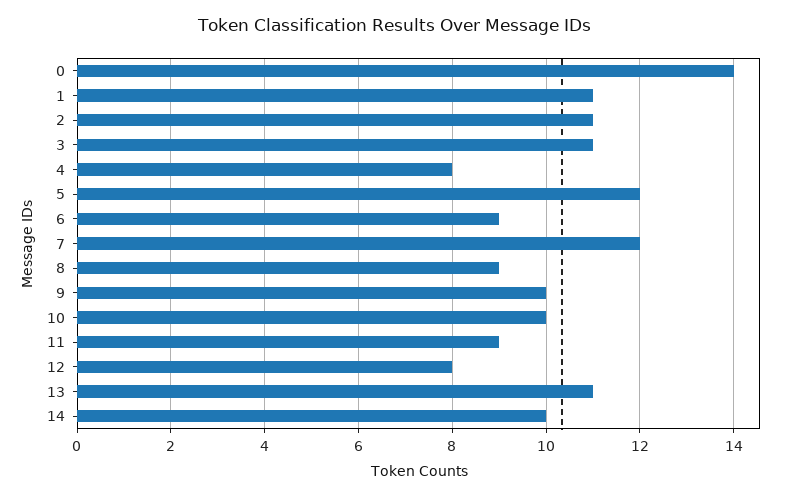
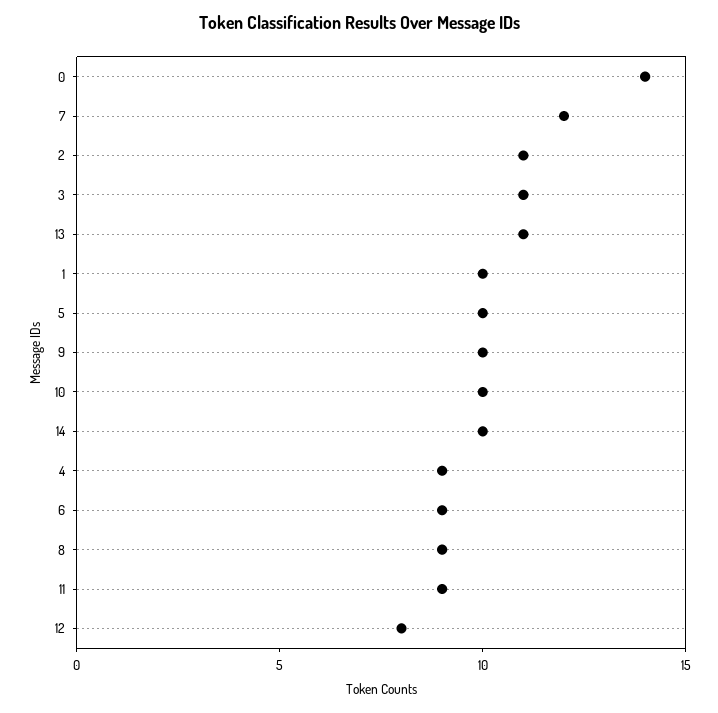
  {
    "0": 14,
-   "1": 11,
+   "1": 10,
    "2": 11,
    "3": 11,
-   "4": 8,
+   "4": 9,
-   "5": 12,
+   "5": 10,
    "6": 9,
    "7": 12,
    "8": 9,
    "9": 10,
    "10": 10,
    "11": 9,
    "12": 8,
    "13": 11,
    "14": 10
  }

